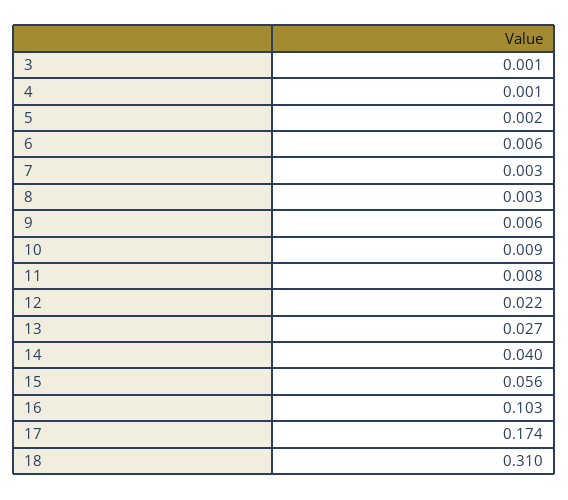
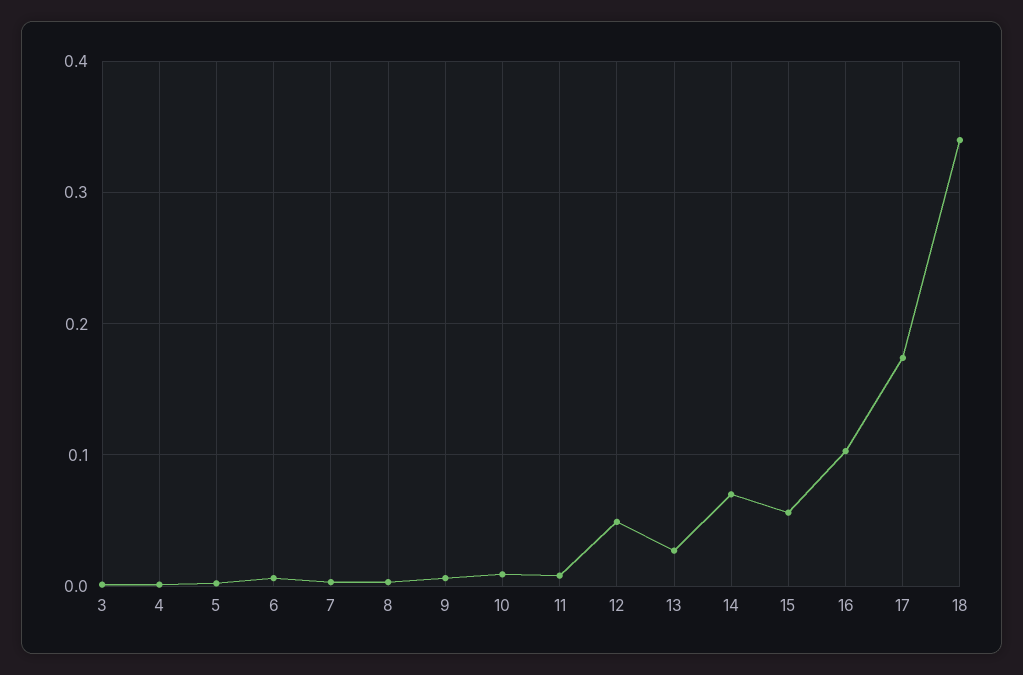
  {
    "3": 0.001,
    "4": 0.001,
    "5": 0.002,
    "6": 0.006,
    "7": 0.003,
    "8": 0.003,
    "9": 0.006,
    "10": 0.009,
    "11": 0.008,
-   "12": 0.022,
+   "12": 0.05,
    "13": 0.027,
-   "14": 0.04,
+   "14": 0.07,
    "15": 0.056,
    "16": 0.103,
    "17": 0.174,
-   "18": 0.31
+   "18": 0.34
  }

